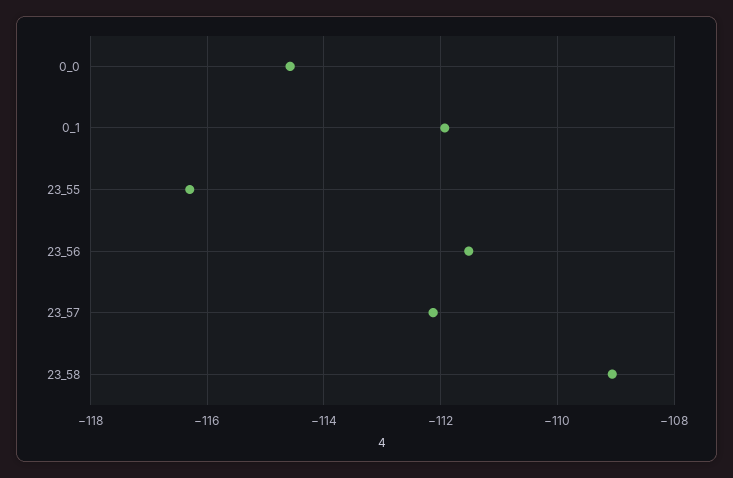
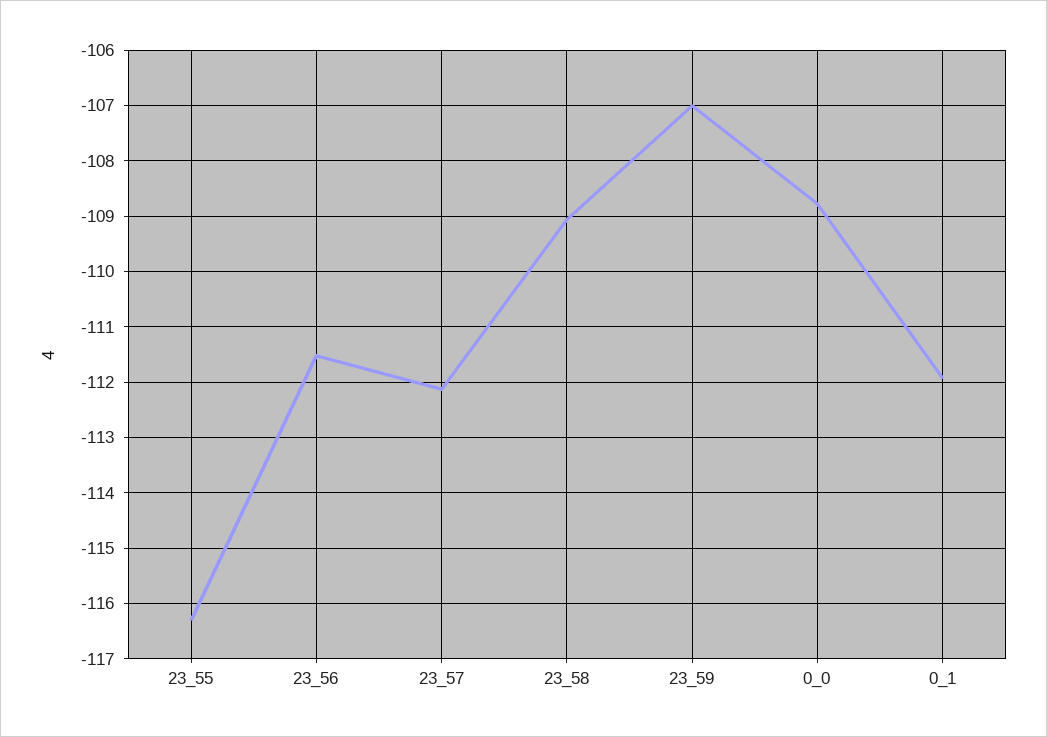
  {
-   "0_0": -114.6,
+   "0_0": -108.8,
    "0_1": -112,
    "23_55": -116.4,
    "23_56": -111.6,
    "23_57": -112.2,
-   "23_58": -109
+   "23_58": -109,
+   "23_59": -107
  }

